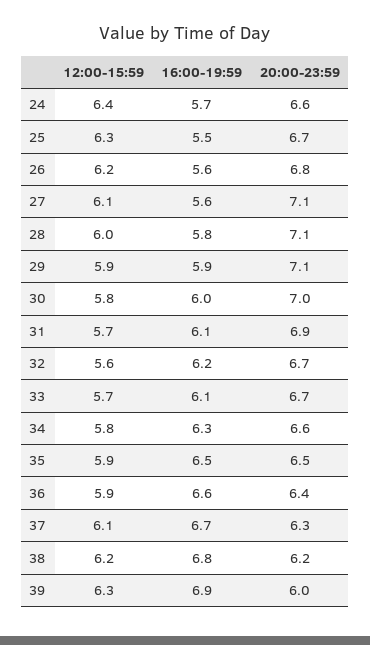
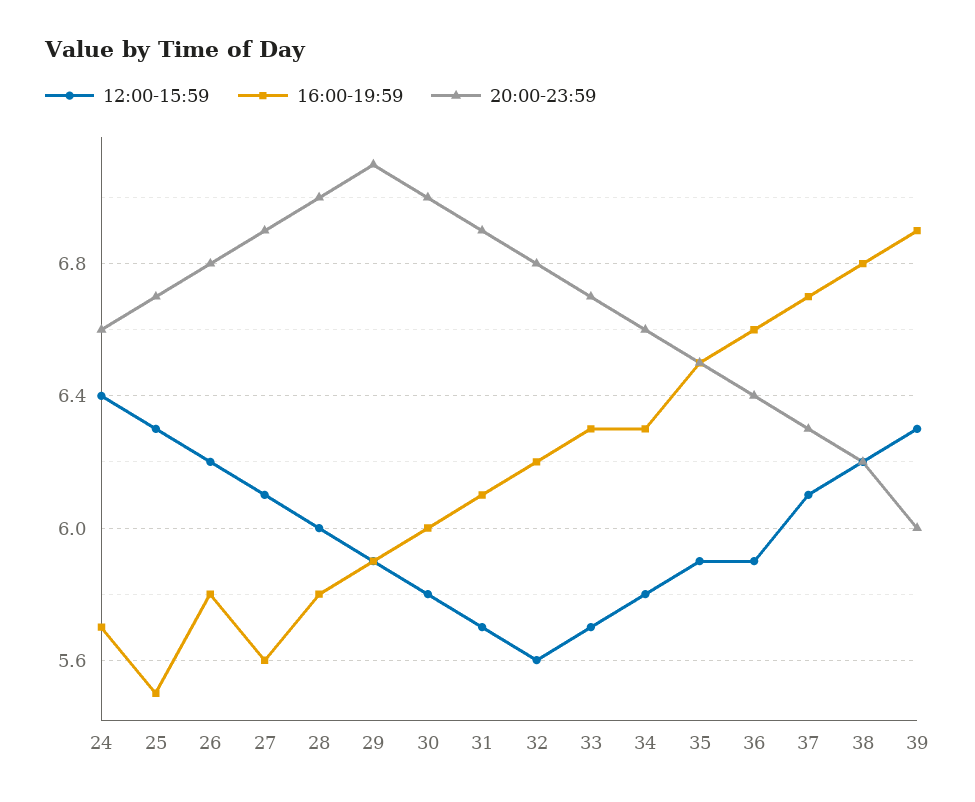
  {
    "12:00-15:59": {
      "24": 6.4,
      "25": 6.3,
      "26": 6.2,
      "27": 6.1,
      "28": 6,
      "29": 5.9,
      "30": 5.8,
      "31": 5.7,
      "32": 5.6,
      "33": 5.7,
      "34": 5.8,
      "35": 5.9,
      "36": 5.9,
      "37": 6.1,
      "38": 6.2,
      "39": 6.3
    },
    "16:00-19:59": {
      "24": 5.7,
      "25": 5.5,
-     "26": 5.6,
+     "26": 5.8,
      "27": 5.6,
      "28": 5.8,
      "29": 5.9,
      "30": 6,
      "31": 6.1,
      "32": 6.2,
-     "33": 6.1,
+     "33": 6.3,
      "34": 6.3,
      "35": 6.5,
      "36": 6.6,
      "37": 6.7,
      "38": 6.8,
      "39": 6.9
    },
    "20:00-23:59": {
      "24": 6.6,
      "25": 6.7,
      "26": 6.8,
-     "27": 7.1,
+     "27": 6.9,
-     "28": 7.1,
+     "28": 7,
      "29": 7.1,
      "30": 7,
      "31": 6.9,
-     "32": 6.7,
+     "32": 6.8,
      "33": 6.7,
      "34": 6.6,
      "35": 6.5,
      "36": 6.4,
      "37": 6.3,
      "38": 6.2,
      "39": 6
    }
  }

